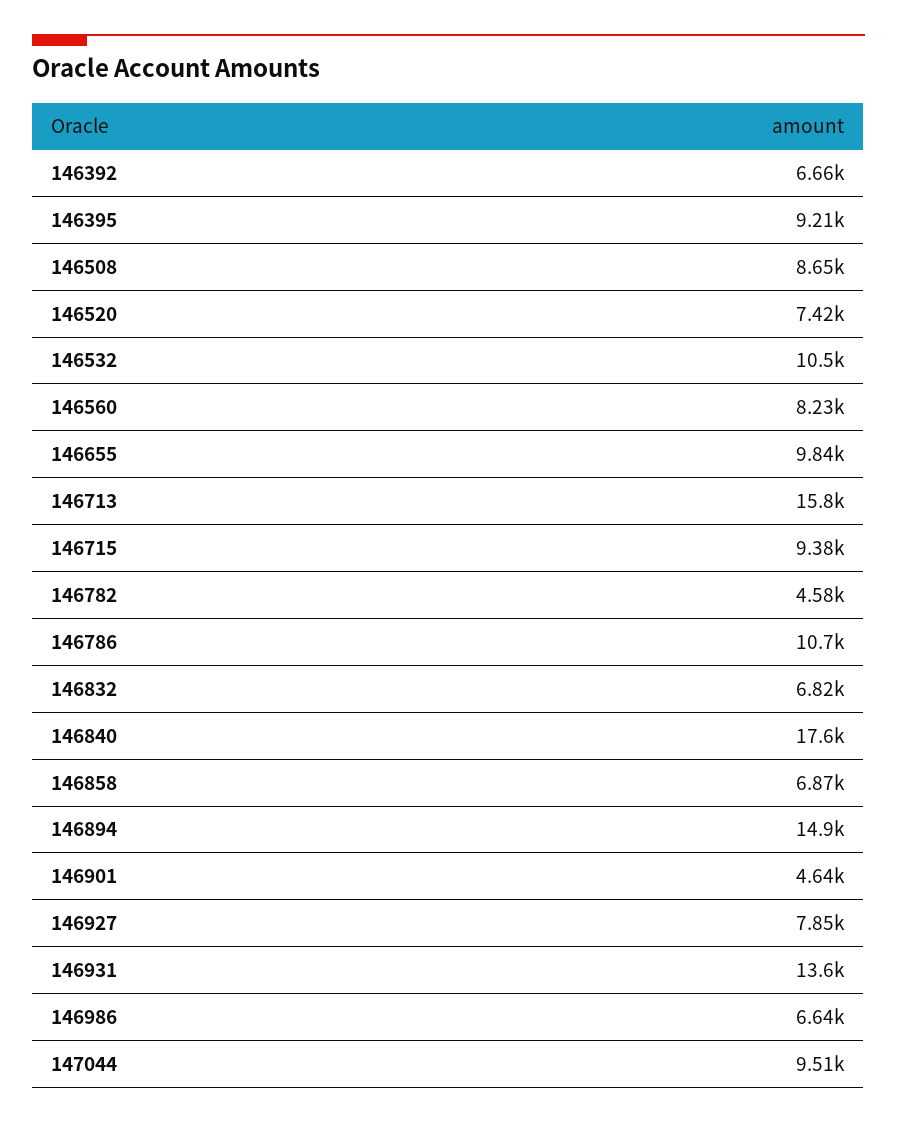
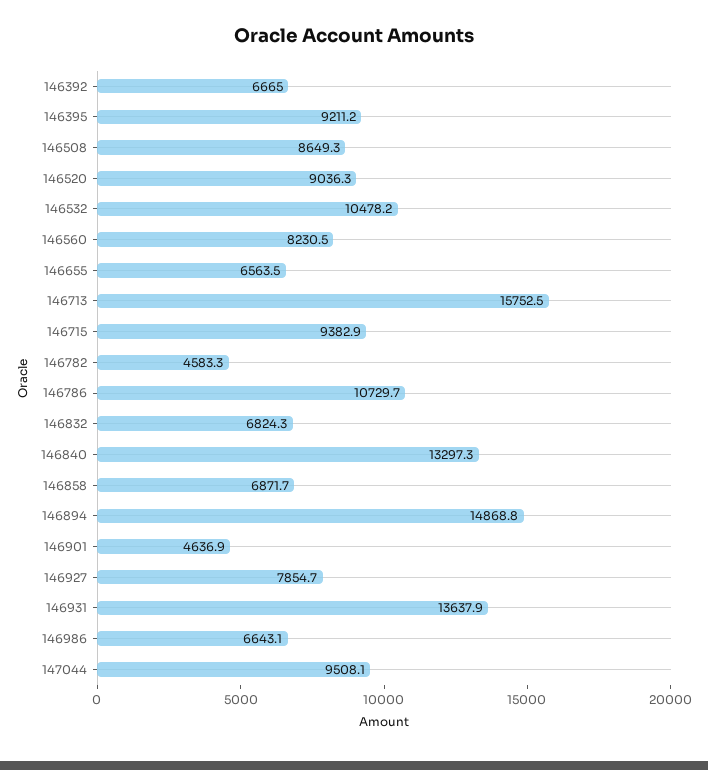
  {
    "146392": 6665,
    "146395": 9211.2,
    "146508": 8649.3,
-   "146520": 7420,
+   "146520": 9036.3,
    "146532": 10478.2,
    "146560": 8230.5,
-   "146655": 9840,
+   "146655": 6563.5,
    "146713": 15752.5,
    "146715": 9382.9,
    "146782": 4583.3,
    "146786": 10729.7,
    "146832": 6824.3,
-   "146840": 17600,
+   "146840": 13297.3,
    "146858": 6871.7,
    "146894": 14868.8,
    "146901": 4636.9,
    "146927": 7854.7,
    "146931": 13637.9,
    "146986": 6643.1,
    "147044": 9508.1
  }

